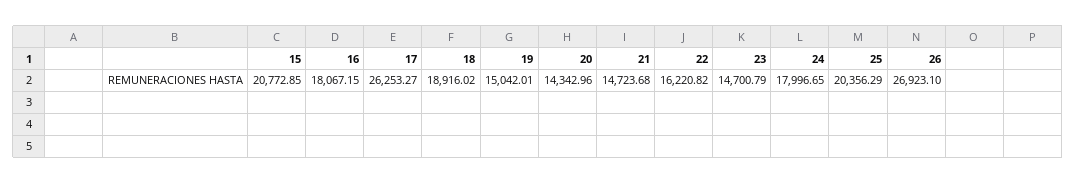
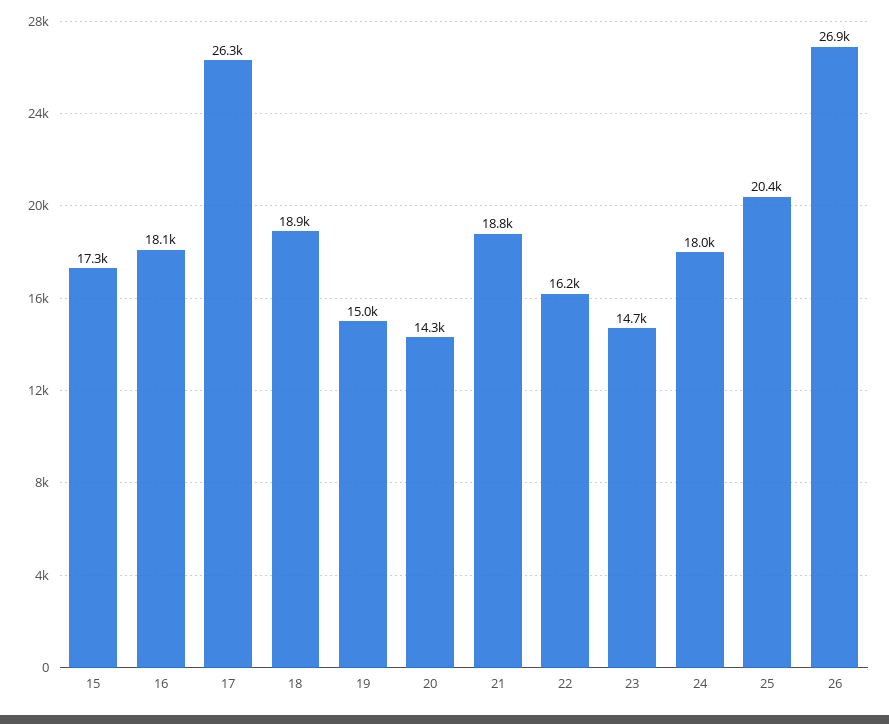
  {
-   "15": 20772.85,
+   "15": 17300,
    "16": 18067.15,
    "17": 26253.27,
    "18": 18916.02,
    "19": 15042.01,
    "20": 14342.96,
-   "21": 14723.68,
+   "21": 18800,
    "22": 16220.82,
    "23": 14700.79,
    "24": 17996.65,
    "25": 20356.29,
    "26": 26923.1
  }

